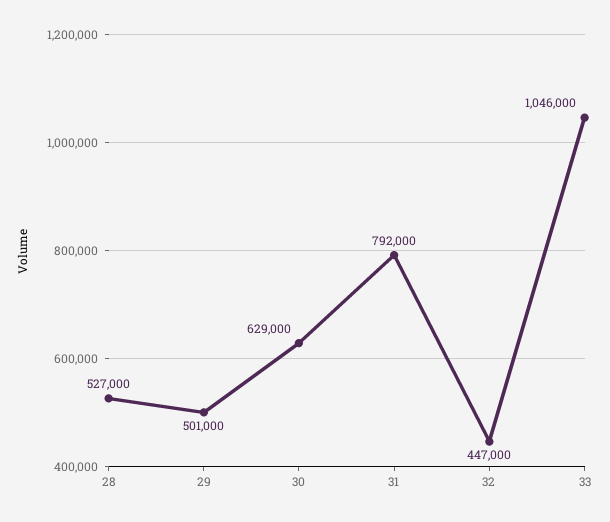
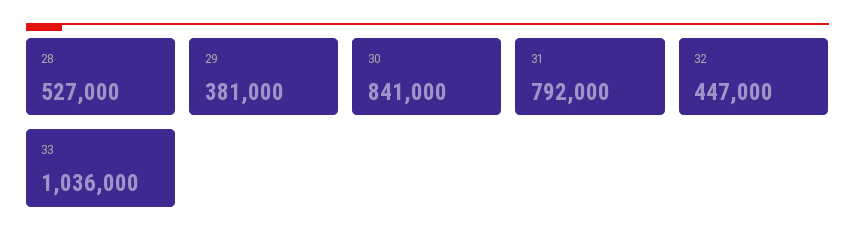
  {
    "28": 527000,
-   "29": 501000,
+   "29": 381000,
-   "30": 629000,
+   "30": 841000,
    "31": 792000,
    "32": 447000,
-   "33": 1046000
+   "33": 1036000
  }

